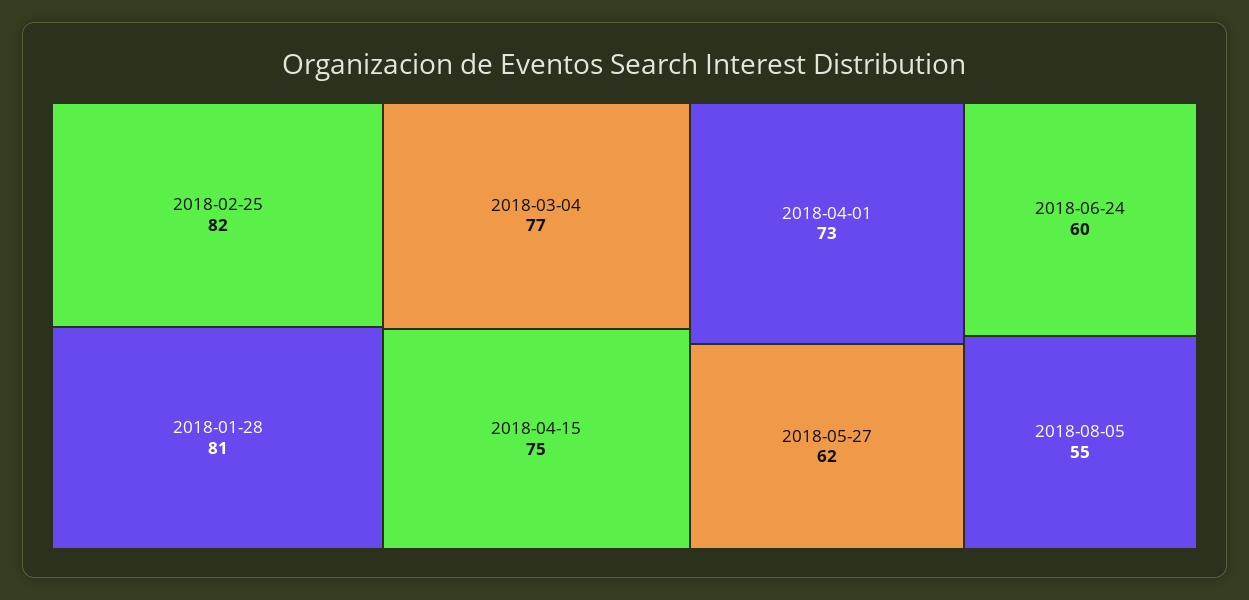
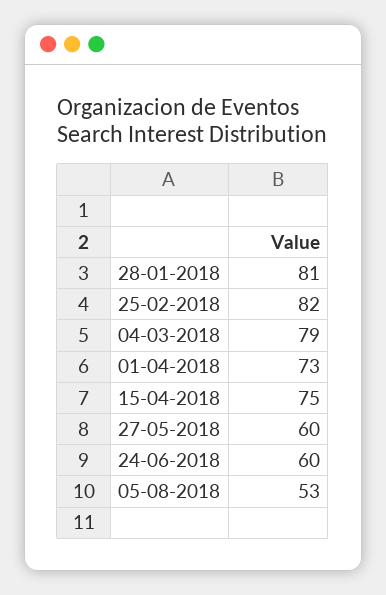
  {
    "2018-02-25": 82,
    "2018-01-28": 81,
-   "2018-03-04": 77,
+   "2018-03-04": 79,
    "2018-04-15": 75,
    "2018-04-01": 73,
-   "2018-05-27": 62,
+   "2018-05-27": 60,
    "2018-06-24": 60,
-   "2018-08-05": 55
+   "2018-08-05": 53
  }

